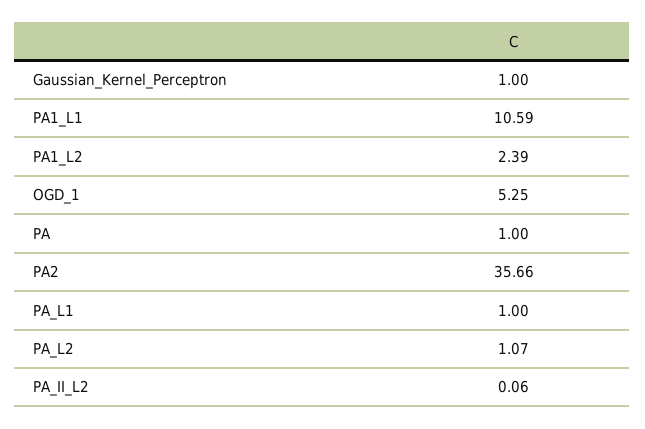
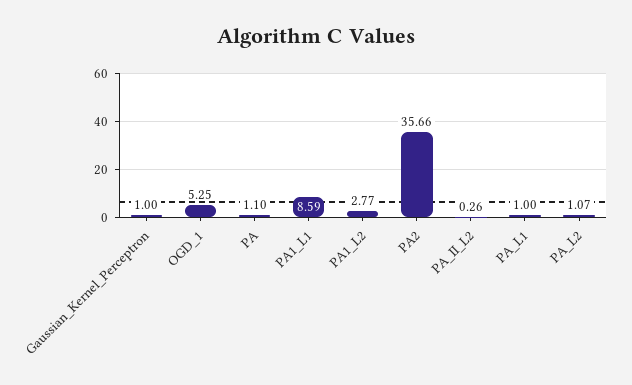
  {
    "Gaussian_Kernel_Perceptron": 1,
-   "PA1_L1": 10.59,
+   "PA1_L1": 8.59,
-   "PA1_L2": 2.39,
+   "PA1_L2": 2.77,
    "OGD_1": 5.25,
-   "PA": 1,
+   "PA": 1.1,
    "PA2": 35.66,
    "PA_L1": 1,
    "PA_L2": 1.07,
-   "PA_II_L2": 0.06
+   "PA_II_L2": 0.26
  }

